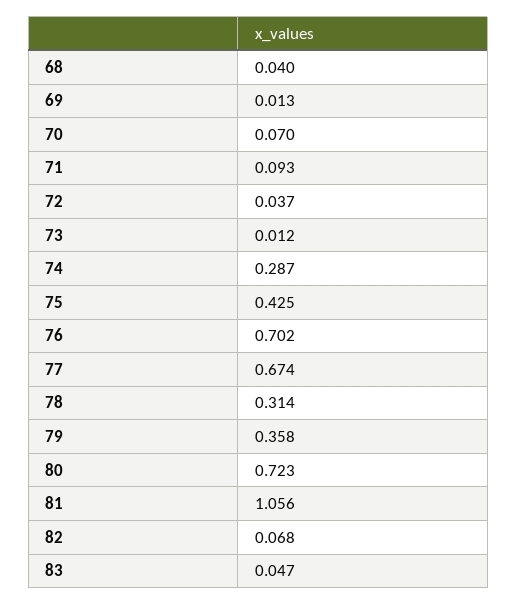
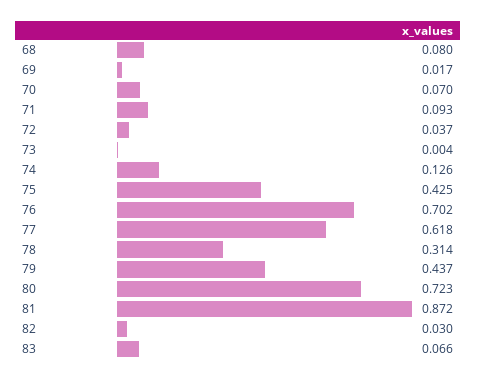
  {
-   "68": 0.04,
+   "68": 0.08,
-   "69": 0.013,
+   "69": 0.017,
    "70": 0.07,
    "71": 0.093,
    "72": 0.037,
-   "73": 0.012,
+   "73": 0.004,
-   "74": 0.287,
+   "74": 0.126,
    "75": 0.425,
    "76": 0.702,
-   "77": 0.674,
+   "77": 0.618,
    "78": 0.314,
-   "79": 0.358,
+   "79": 0.437,
    "80": 0.723,
-   "81": 1.056,
+   "81": 0.872,
-   "82": 0.068,
+   "82": 0.03,
-   "83": 0.047
+   "83": 0.066
  }

